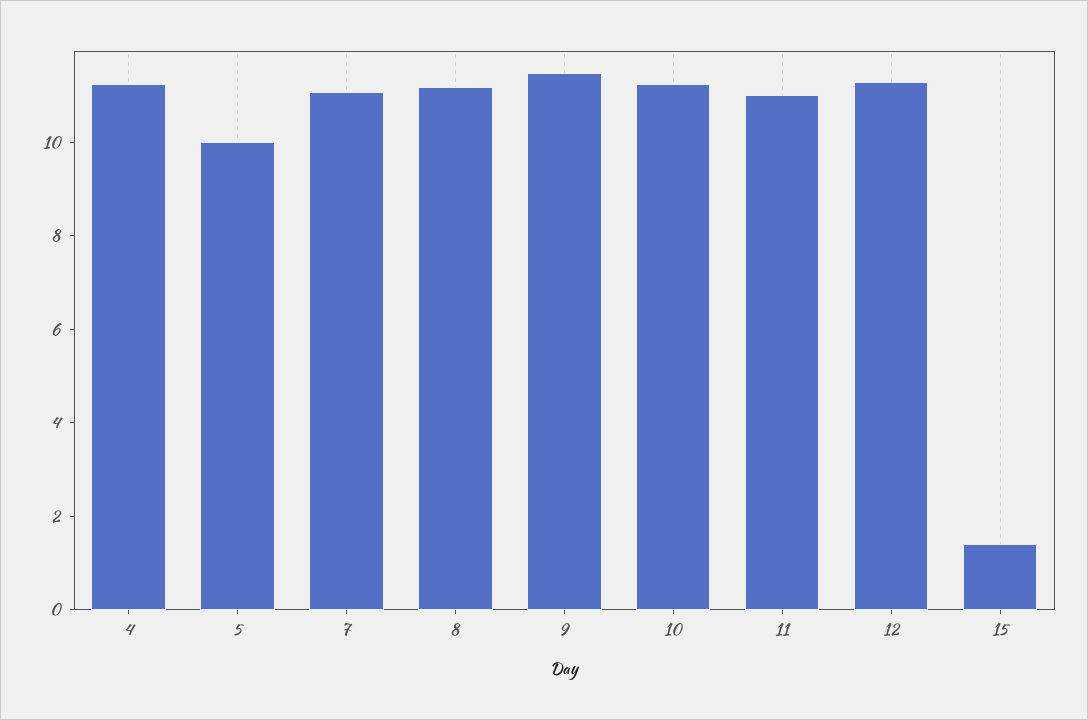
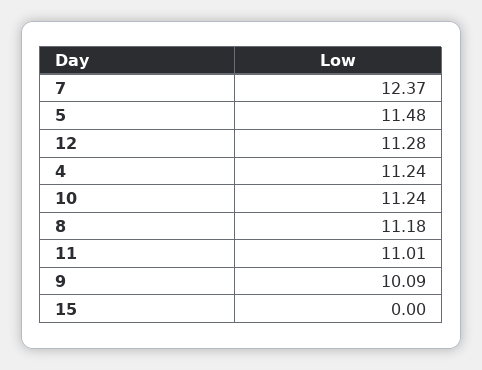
  {
    "4": 11.24,
-   "5": 10,
+   "5": 11.48,
-   "7": 11,
+   "7": 12.37,
    "8": 11.18,
-   "9": 11.5,
+   "9": 10.09,
    "10": 11.24,
    "11": 11.01,
    "12": 11.28,
-   "15": 1.5
+   "15": 0
  }

